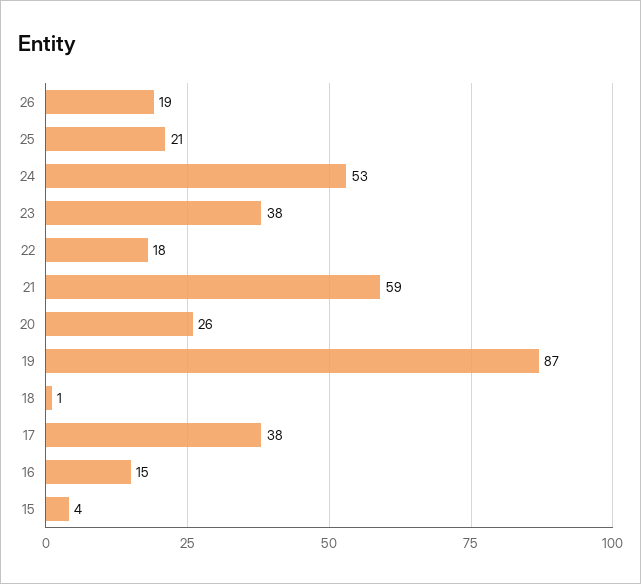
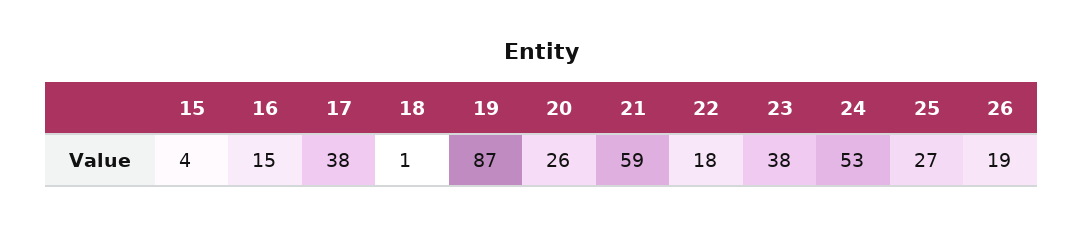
  {
    "26": 19,
-   "25": 21,
+   "25": 27,
    "24": 53,
    "23": 38,
    "22": 18,
    "21": 59,
    "20": 26,
    "19": 87,
    "18": 1,
    "17": 38,
    "16": 15,
    "15": 4
  }

